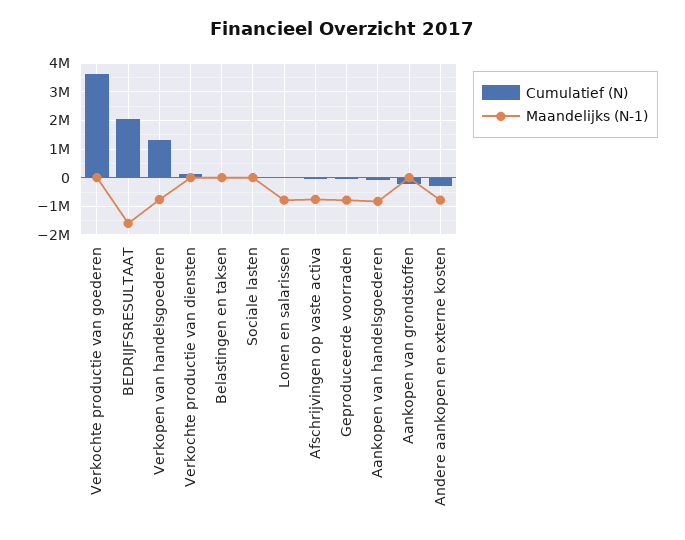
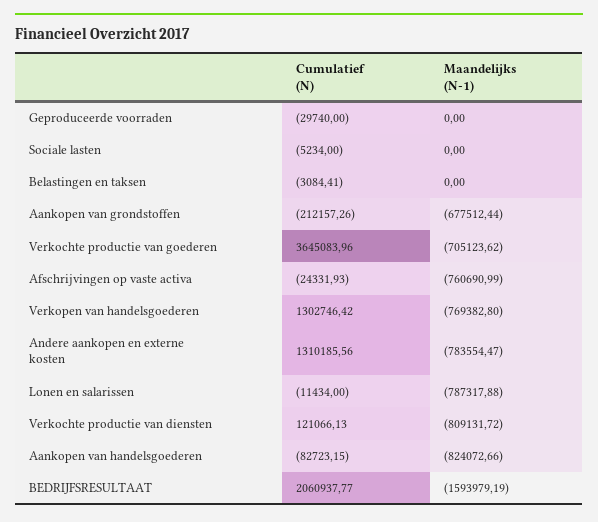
  {
    "Cumulatief (N)": {
      "Verkochte productie van goederen": 3645083.96,
      "BEDRIJFSRESULTAAT": 2060937.77,
      "Verkopen van handelsgoederen": 1302746.42,
      "Verkochte productie van diensten": 121066.13,
      "Belastingen en taksen": -3084.41,
      "Sociale lasten": -5234,
      "Lonen en salarissen": -11434,
      "Afschrijvingen op vaste activa": -24331.93,
      "Geproduceerde voorraden": -29740,
      "Aankopen van handelsgoederen": -82723.15,
      "Aankopen van grondstoffen": -212157.26,
-     "Andere aankopen en externe kosten": -250000
+     "Andere aankopen en externe kosten": 1310185.56
    },
    "Maandelijks (N-1)": {
-     "Verkochte productie van goederen": 0,
+     "Verkochte productie van goederen": -705123.62,
      "BEDRIJFSRESULTAAT": -1593979.19,
      "Verkopen van handelsgoederen": -769382.8,
-     "Verkochte productie van diensten": 0,
+     "Verkochte productie van diensten": -809131.72,
      "Belastingen en taksen": 0,
      "Sociale lasten": 0,
      "Lonen en salarissen": -787317.88,
      "Afschrijvingen op vaste activa": -760690.99,
-     "Geproduceerde voorraden": -750000,
+     "Geproduceerde voorraden": 0,
      "Aankopen van handelsgoederen": -824072.66,
-     "Aankopen van grondstoffen": 0,
+     "Aankopen van grondstoffen": -677512.44,
      "Andere aankopen en externe kosten": -783554.47
    }
  }

